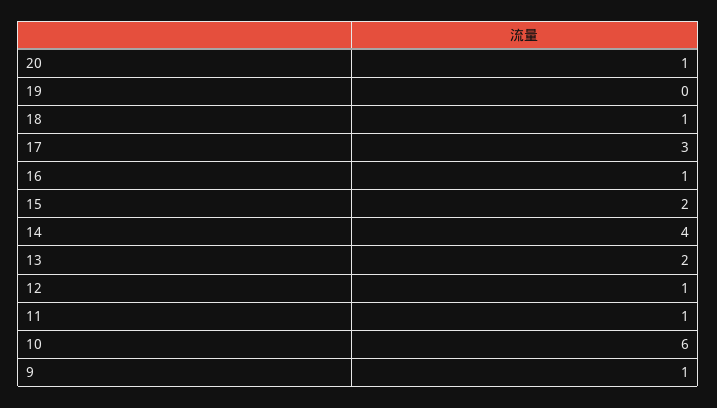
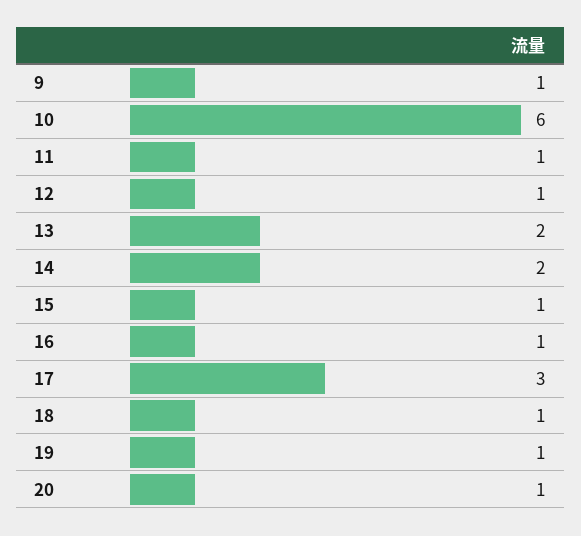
  {
    "20": 1,
-   "19": 0,
+   "19": 1,
    "18": 1,
    "17": 3,
    "16": 1,
-   "15": 2,
+   "15": 1,
-   "14": 4,
+   "14": 2,
    "13": 2,
    "12": 1,
    "11": 1,
    "10": 6,
    "9": 1
  }

